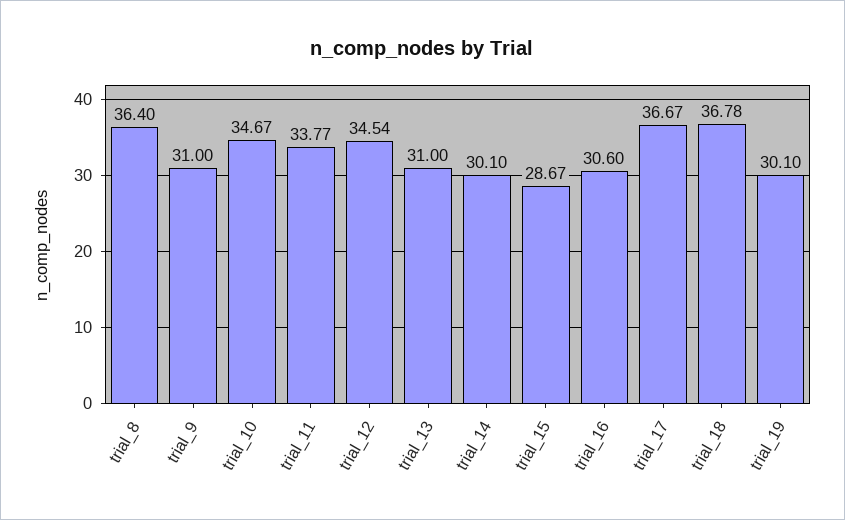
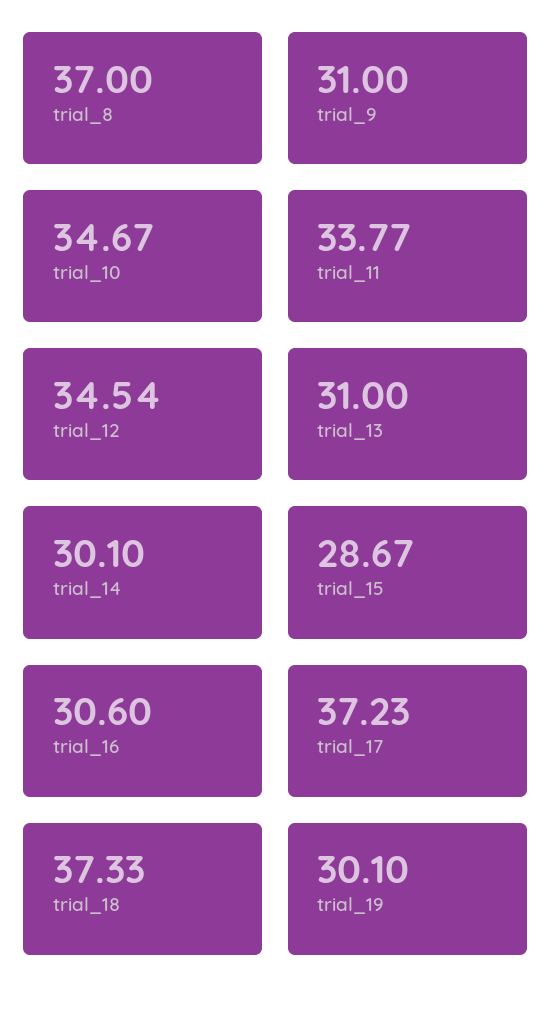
  {
-   "trial_8": 36.4,
+   "trial_8": 37,
    "trial_9": 31,
    "trial_10": 34.67,
    "trial_11": 33.77,
    "trial_12": 34.54,
    "trial_13": 31,
    "trial_14": 30.1,
    "trial_15": 28.67,
    "trial_16": 30.6,
-   "trial_17": 36.67,
+   "trial_17": 37.23,
-   "trial_18": 36.78,
+   "trial_18": 37.33,
    "trial_19": 30.1
  }

